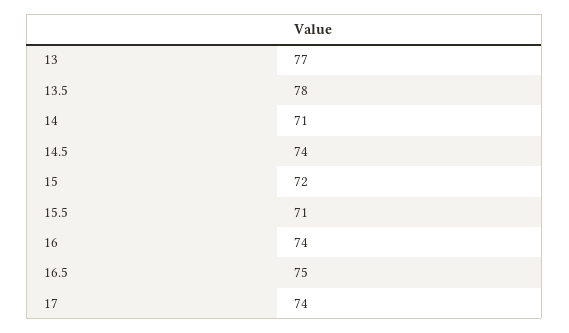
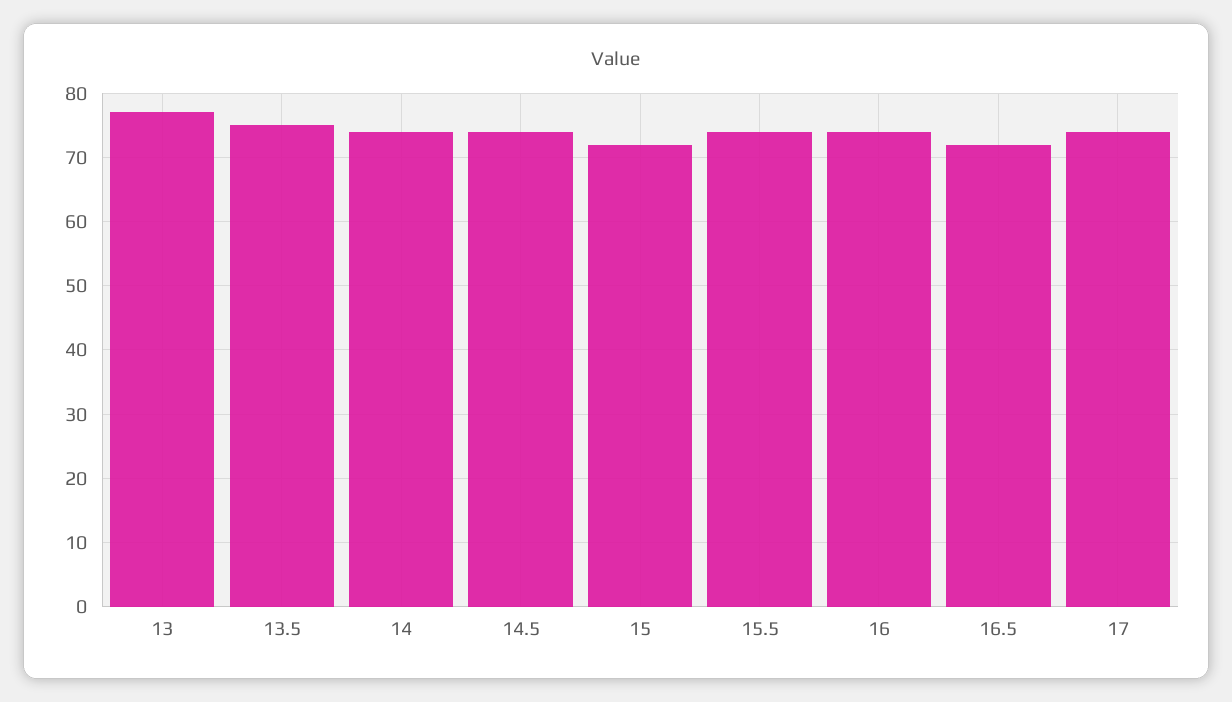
  {
    "13": 77,
-   "13.5": 78,
+   "13.5": 75,
-   "14": 71,
+   "14": 74,
    "14.5": 74,
    "15": 72,
-   "15.5": 71,
+   "15.5": 74,
    "16": 74,
-   "16.5": 75,
+   "16.5": 72,
    "17": 74
  }

